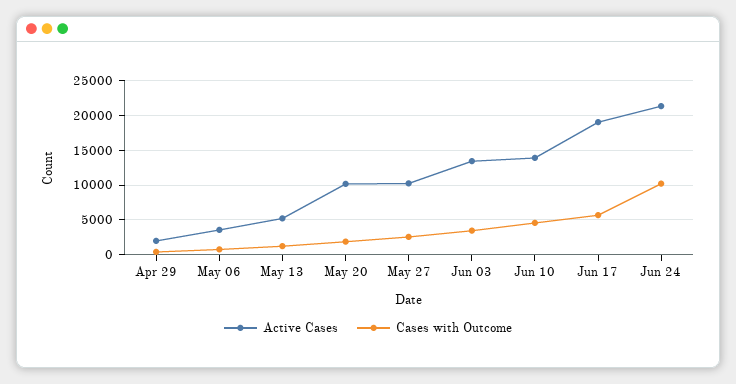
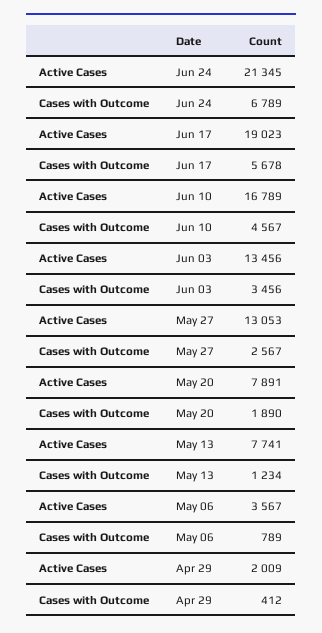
  {
    "Active Cases": {
      "Apr 29": 2009,
      "May 06": 3567,
-     "May 13": 5000,
+     "May 13": 7741,
-     "May 20": 10000,
+     "May 20": 7891,
-     "May 27": 10000,
+     "May 27": 13053,
      "Jun 03": 13456,
-     "Jun 10": 14000,
+     "Jun 10": 16789,
      "Jun 17": 19023,
      "Jun 24": 21345
    },
    "Cases with Outcome": {
      "Apr 29": 412,
      "May 06": 789,
      "May 13": 1234,
      "May 20": 1890,
      "May 27": 2567,
      "Jun 03": 3456,
      "Jun 10": 4567,
      "Jun 17": 5678,
-     "Jun 24": 10000
+     "Jun 24": 6789
    }
  }

